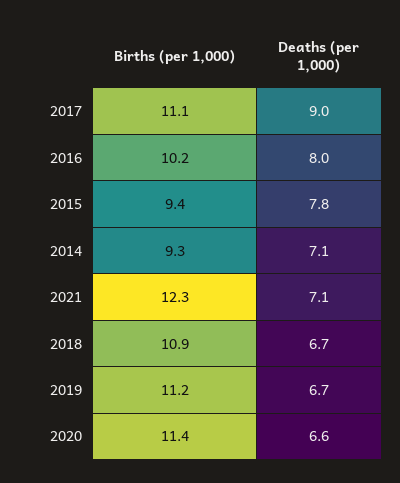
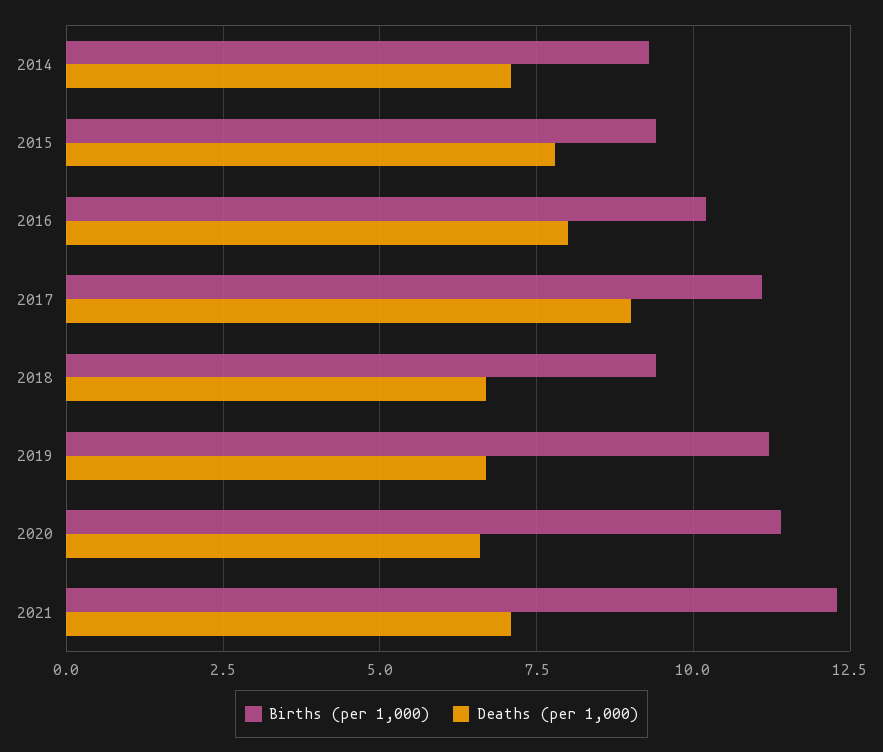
  {
    "Births (per 1,000)": {
      "2017": 11.1,
      "2016": 10.2,
      "2015": 9.4,
      "2014": 9.3,
      "2021": 12.3,
-     "2018": 10.9,
+     "2018": 9.5,
      "2019": 11.2,
      "2020": 11.4
    },
    "Deaths (per 1,000)": {
      "2017": 9,
      "2016": 8,
      "2015": 7.8,
      "2014": 7.1,
      "2021": 7.1,
      "2018": 6.7,
      "2019": 6.7,
      "2020": 6.6
    }
  }

